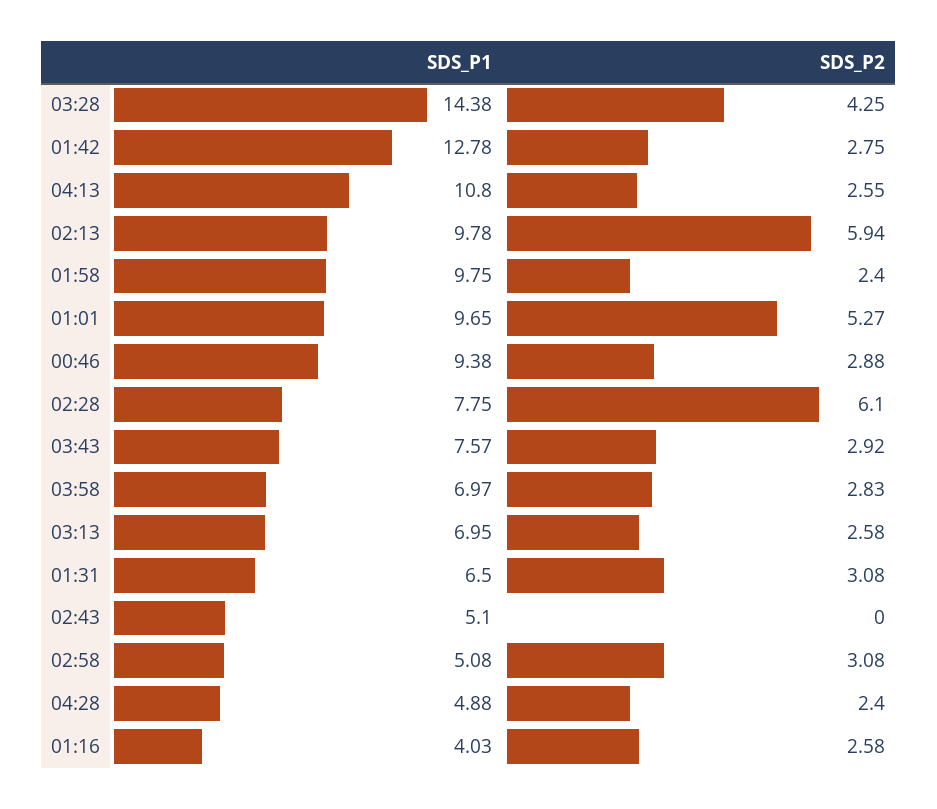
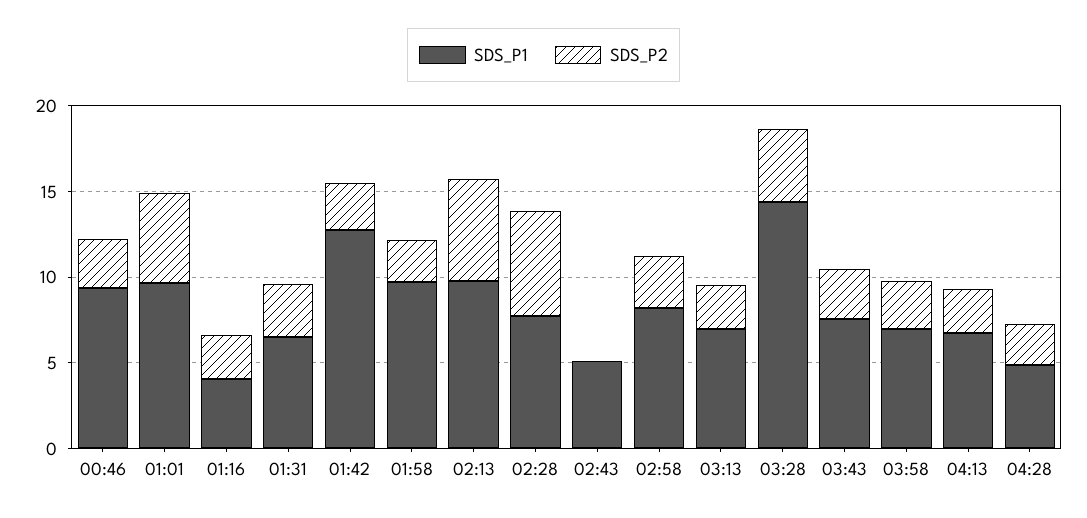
  {
    "SDS_P1": {
      "03:28": 14.38,
      "01:42": 12.78,
-     "04:13": 10.8,
+     "04:13": 7,
      "02:13": 9.78,
      "01:58": 9.75,
      "01:01": 9.65,
      "00:46": 9.38,
      "02:28": 7.75,
      "03:43": 7.57,
      "03:58": 6.97,
      "03:13": 6.95,
      "01:31": 6.5,
      "02:43": 5.1,
-     "02:58": 5.08,
+     "02:58": 8,
      "04:28": 4.88,
      "01:16": 4.03
    },
    "SDS_P2": {
      "03:28": 4.25,
      "01:42": 2.75,
      "04:13": 2.55,
      "02:13": 5.94,
      "01:58": 2.4,
      "01:01": 5.27,
      "00:46": 2.88,
      "02:28": 6.1,
      "03:43": 2.92,
      "03:58": 2.83,
      "03:13": 2.58,
      "01:31": 3.08,
      "02:43": 0,
      "02:58": 3.08,
      "04:28": 2.4,
      "01:16": 2.58
    }
  }

